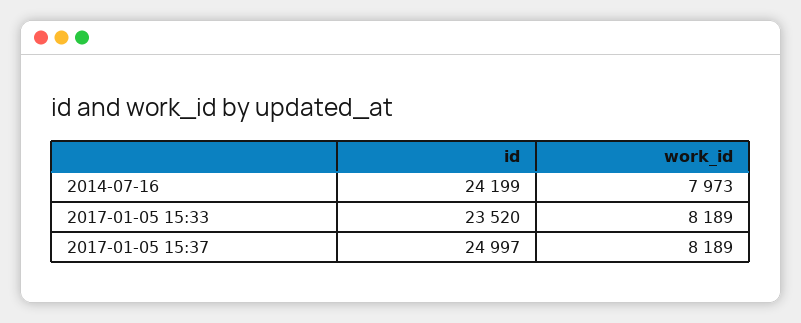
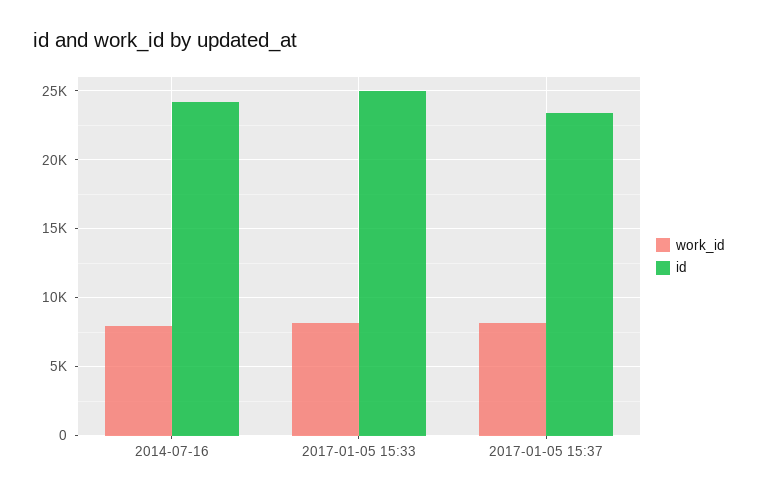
  {
    "id": {
      "2014-07-16": 24199,
-     "2017-01-05 15:33": 23520,
+     "2017-01-05 15:33": 25000,
-     "2017-01-05 15:37": 24997
+     "2017-01-05 15:37": 23500
    },
    "work_id": {
      "2014-07-16": 7973,
      "2017-01-05 15:33": 8189,
      "2017-01-05 15:37": 8189
    }
  }

